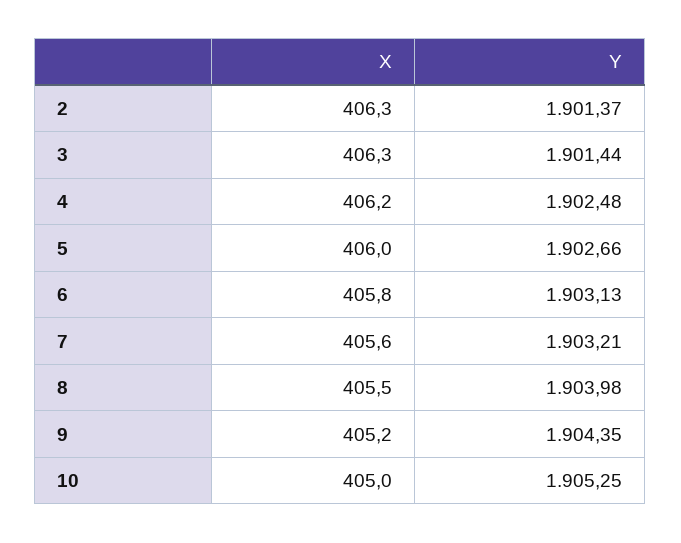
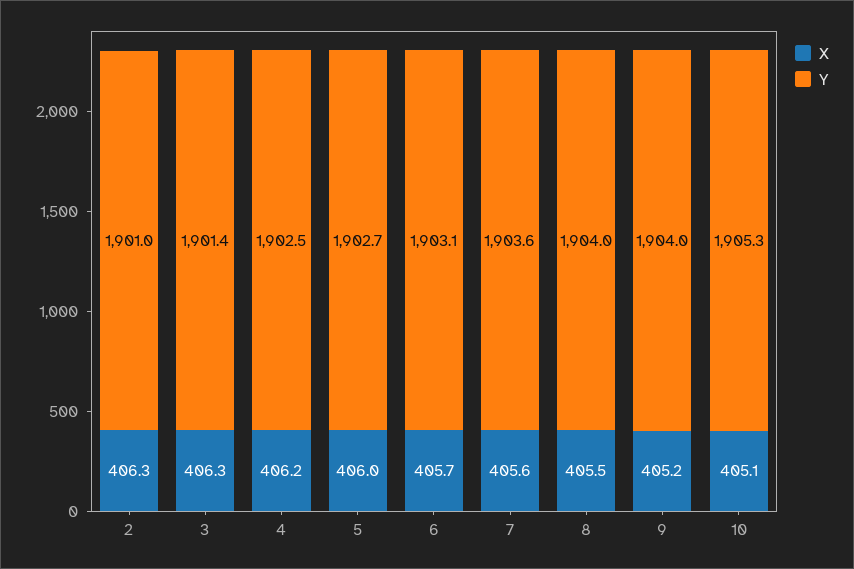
  {
    "X": {
      "2": 406.3,
      "3": 406.3,
      "4": 406.2,
      "5": 406,
-     "6": 405.8,
+     "6": 405.7,
      "7": 405.6,
      "8": 405.5,
      "9": 405.2,
-     "10": 405
+     "10": 405.1
    },
    "Y": {
-     "2": 1901.37,
+     "2": 1901,
      "3": 1901.44,
      "4": 1902.48,
      "5": 1902.66,
      "6": 1903.13,
-     "7": 1903.21,
+     "7": 1903.6,
      "8": 1903.98,
-     "9": 1904.35,
+     "9": 1904,
      "10": 1905.25
    }
  }

